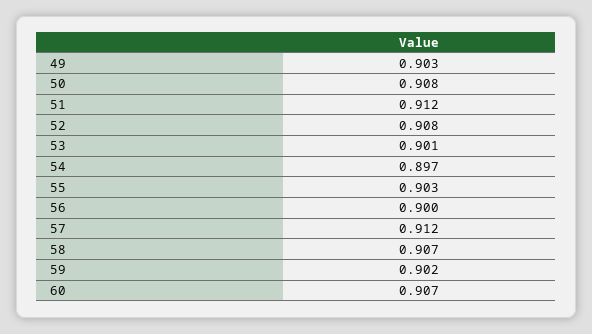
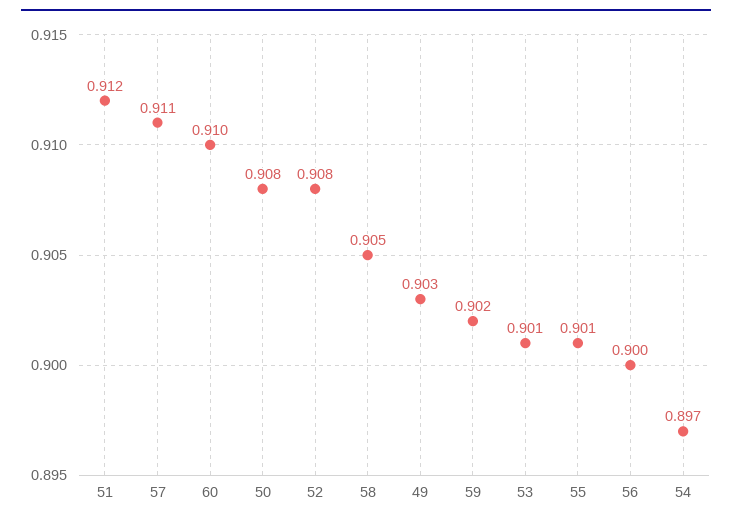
  {
    "49": 0.903,
    "50": 0.908,
    "51": 0.912,
    "52": 0.908,
    "53": 0.901,
    "54": 0.897,
-   "55": 0.903,
+   "55": 0.901,
    "56": 0.9,
-   "57": 0.912,
+   "57": 0.911,
-   "58": 0.907,
+   "58": 0.905,
    "59": 0.902,
-   "60": 0.907
+   "60": 0.91
  }

